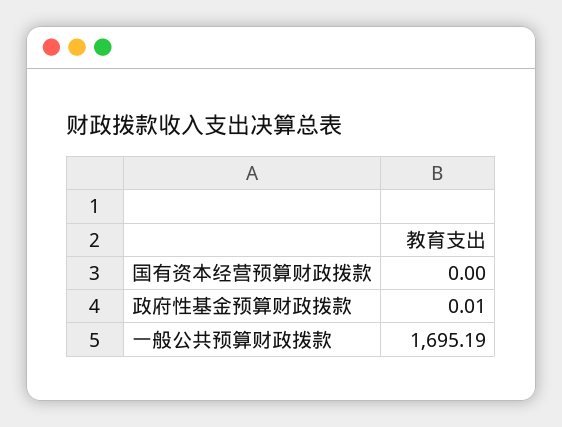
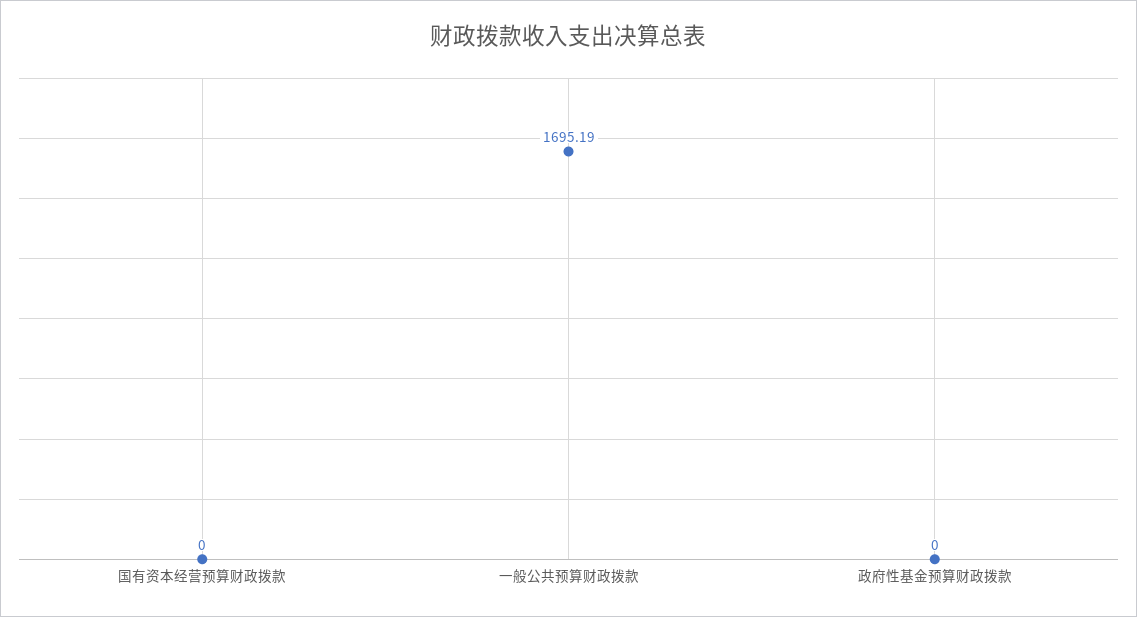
  {
    "国有资本经营预算财政拨款": 0,
-   "政府性基金预算财政拨款": 0.01,
+   "政府性基金预算财政拨款": 0,
    "一般公共预算财政拨款": 1695.19
  }

